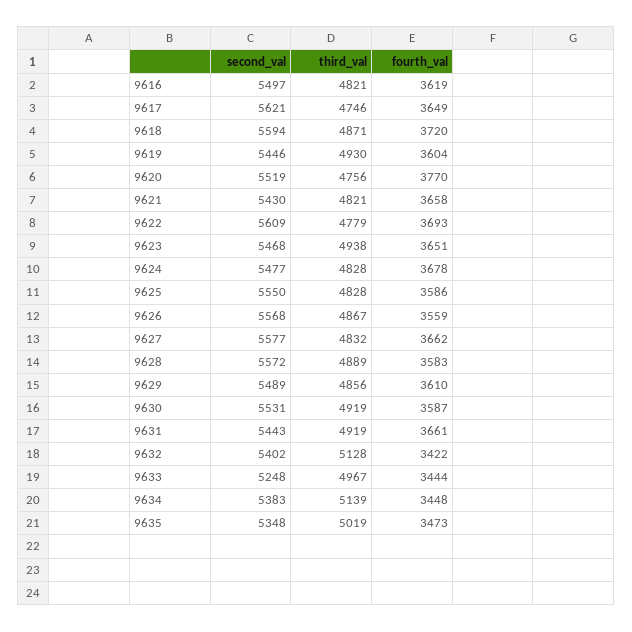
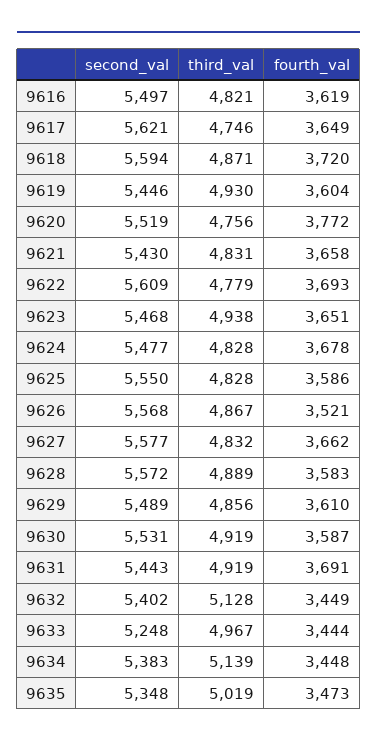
  {
    "second_val": {
      "9616": 5497,
      "9617": 5621,
      "9618": 5594,
      "9619": 5446,
      "9620": 5519,
      "9621": 5430,
      "9622": 5609,
      "9623": 5468,
      "9624": 5477,
      "9625": 5550,
      "9626": 5568,
      "9627": 5577,
      "9628": 5572,
      "9629": 5489,
      "9630": 5531,
      "9631": 5443,
      "9632": 5402,
      "9633": 5248,
      "9634": 5383,
      "9635": 5348
    },
    "third_val": {
      "9616": 4821,
      "9617": 4746,
      "9618": 4871,
      "9619": 4930,
      "9620": 4756,
-     "9621": 4821,
+     "9621": 4831,
      "9622": 4779,
      "9623": 4938,
      "9624": 4828,
      "9625": 4828,
      "9626": 4867,
      "9627": 4832,
      "9628": 4889,
      "9629": 4856,
      "9630": 4919,
      "9631": 4919,
      "9632": 5128,
      "9633": 4967,
      "9634": 5139,
      "9635": 5019
    },
    "fourth_val": {
      "9616": 3619,
      "9617": 3649,
      "9618": 3720,
      "9619": 3604,
-     "9620": 3770,
+     "9620": 3772,
      "9621": 3658,
      "9622": 3693,
      "9623": 3651,
      "9624": 3678,
      "9625": 3586,
-     "9626": 3559,
+     "9626": 3521,
      "9627": 3662,
      "9628": 3583,
      "9629": 3610,
      "9630": 3587,
-     "9631": 3661,
+     "9631": 3691,
-     "9632": 3422,
+     "9632": 3449,
      "9633": 3444,
      "9634": 3448,
      "9635": 3473
    }
  }

